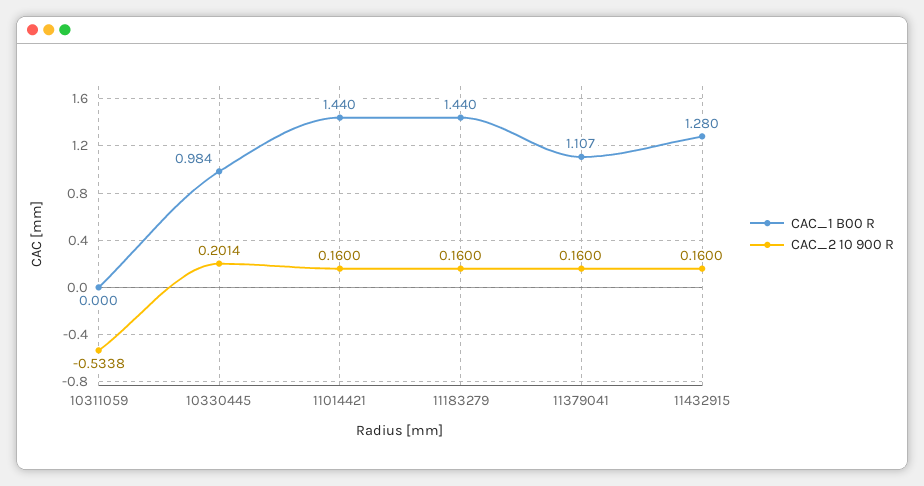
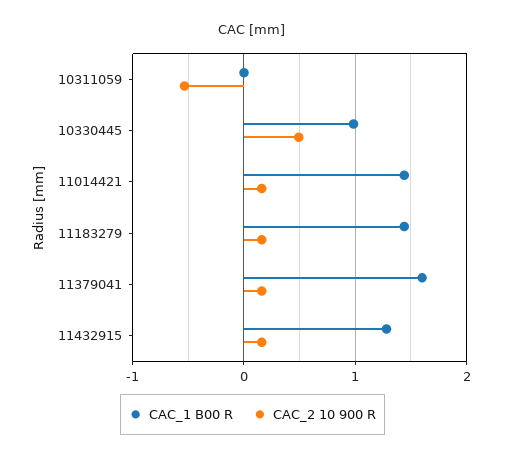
  {
    "CAC_1 B00 R": {
      "10311059": 0,
      "10330445": 0.984,
      "11014421": 1.44,
      "11183279": 1.44,
-     "11379041": 1.107,
+     "11379041": 1.6,
      "11432915": 1.28
    },
    "CAC_2 10 900 R": {
      "10311059": -0.5338,
-     "10330445": 0.2014,
+     "10330445": 0.5,
      "11014421": 0.16,
      "11183279": 0.16,
      "11379041": 0.16,
      "11432915": 0.16
    }
  }

